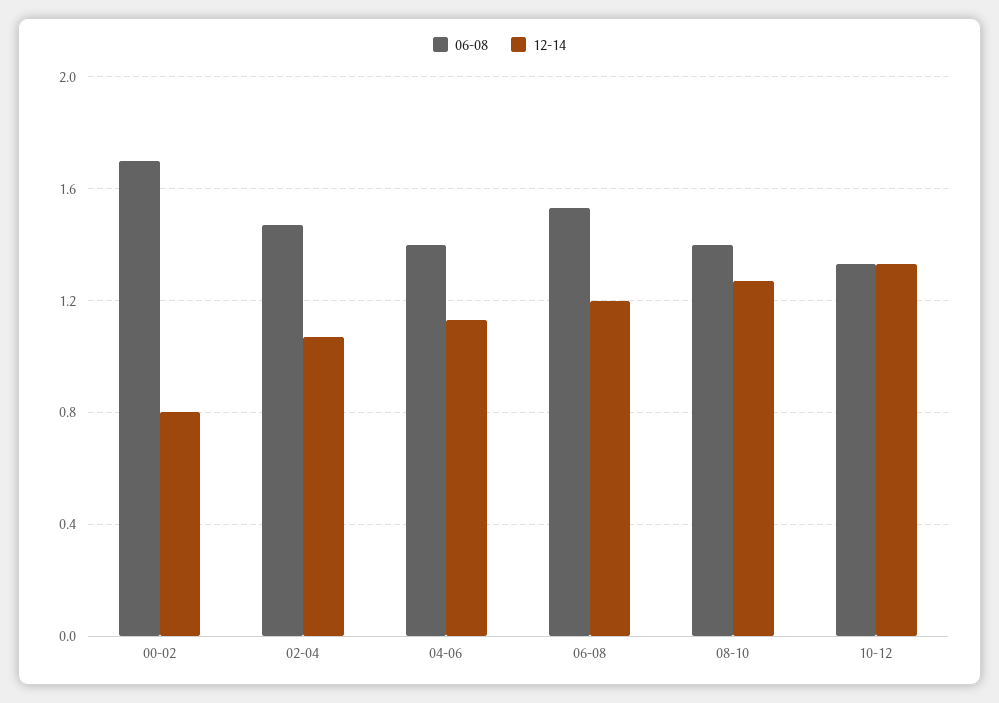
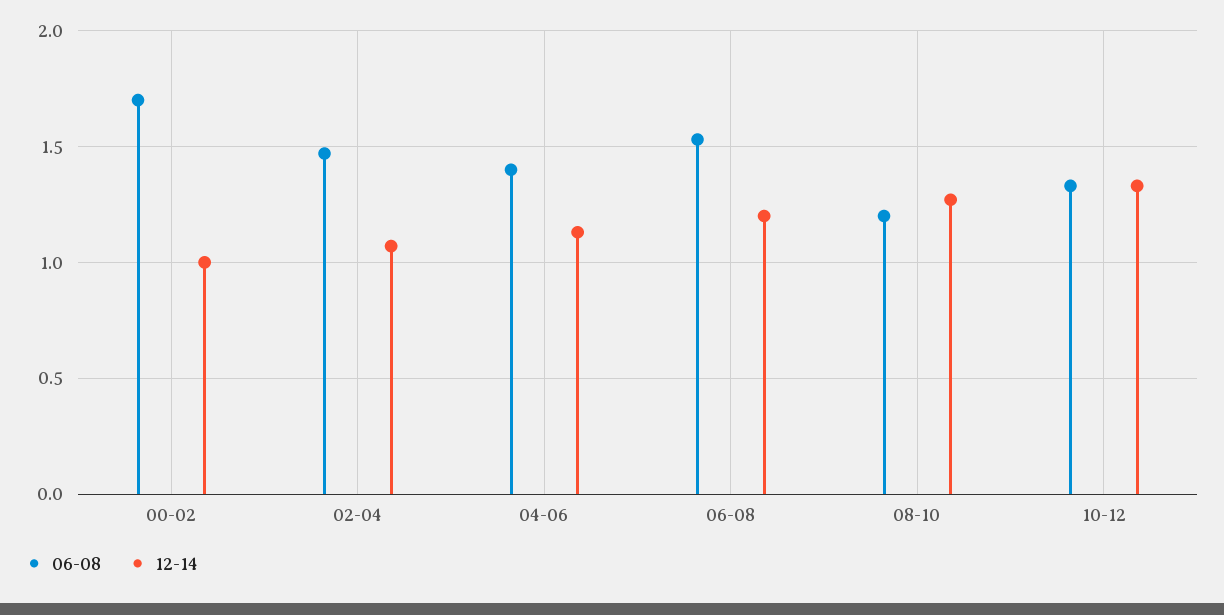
  {
    "06-08": {
      "00-02": 1.7,
      "02-04": 1.45,
      "04-06": 1.4,
      "06-08": 1.55,
-     "08-10": 1.4,
+     "08-10": 1.2,
      "10-12": 1.35
    },
    "12-14": {
-     "00-02": 0.8,
+     "00-02": 1,
      "02-04": 1.05,
      "04-06": 1.15,
      "06-08": 1.2,
      "08-10": 1.25,
      "10-12": 1.35
    }
  }

